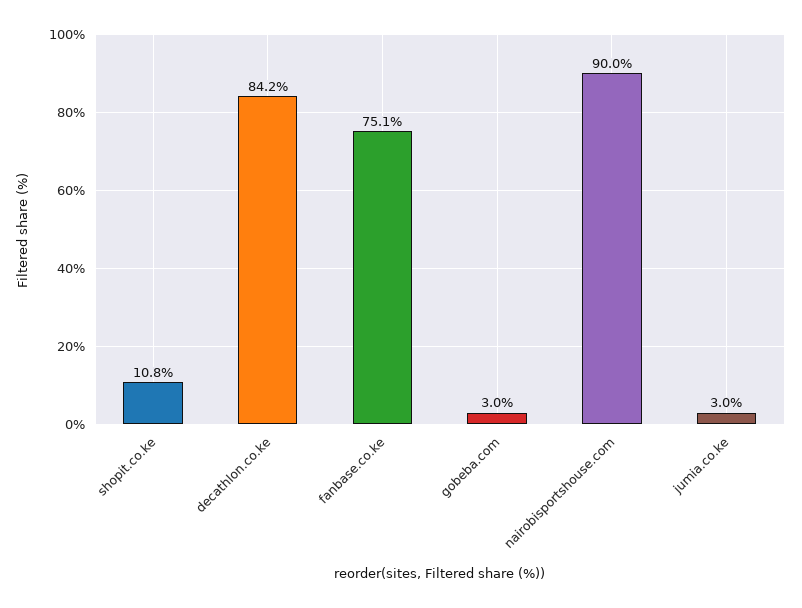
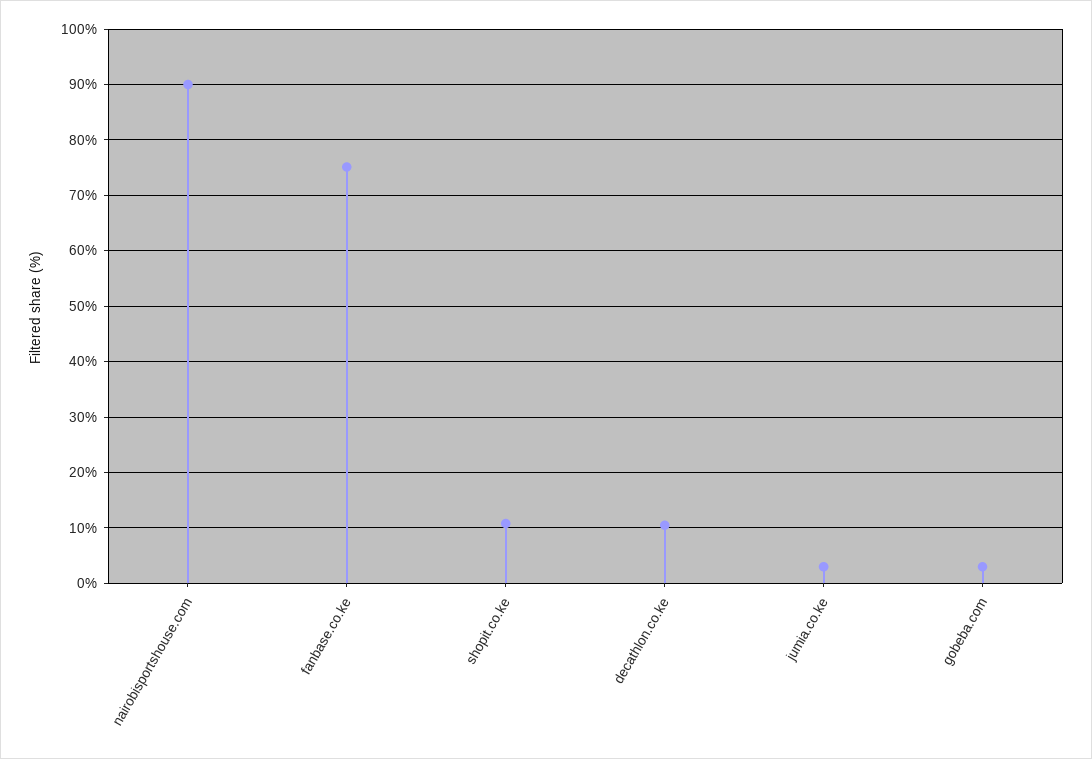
  {
    "shopit.co.ke": 10.8,
-   "decathlon.co.ke": 84.2,
+   "decathlon.co.ke": 10,
    "fanbase.co.ke": 75.1,
    "gobeba.com": 3,
    "nairobisportshouse.com": 90,
    "jumia.co.ke": 3
  }

